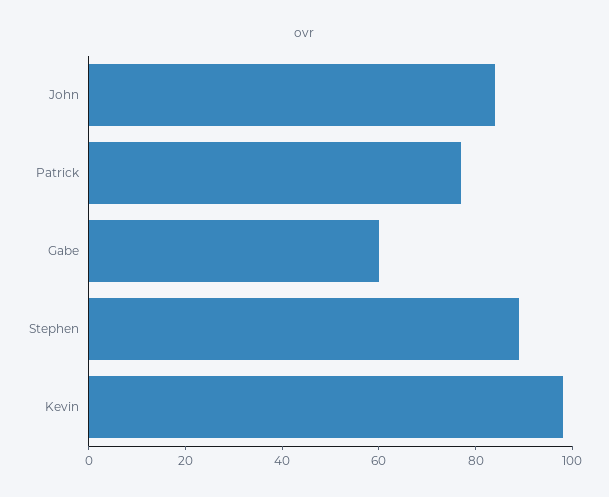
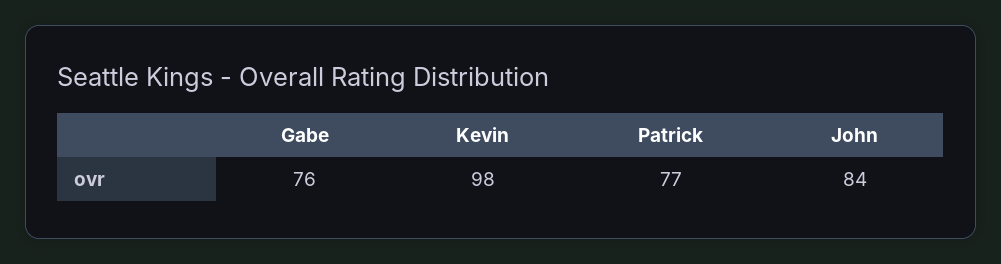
  {
    "John": 84,
    "Patrick": 77,
-   "Gabe": 60,
+   "Gabe": 76,
-   "Stephen": 90,
    "Kevin": 98
  }

